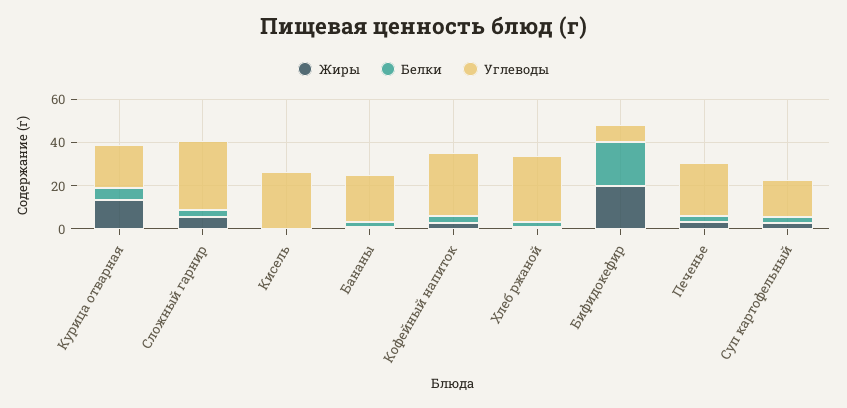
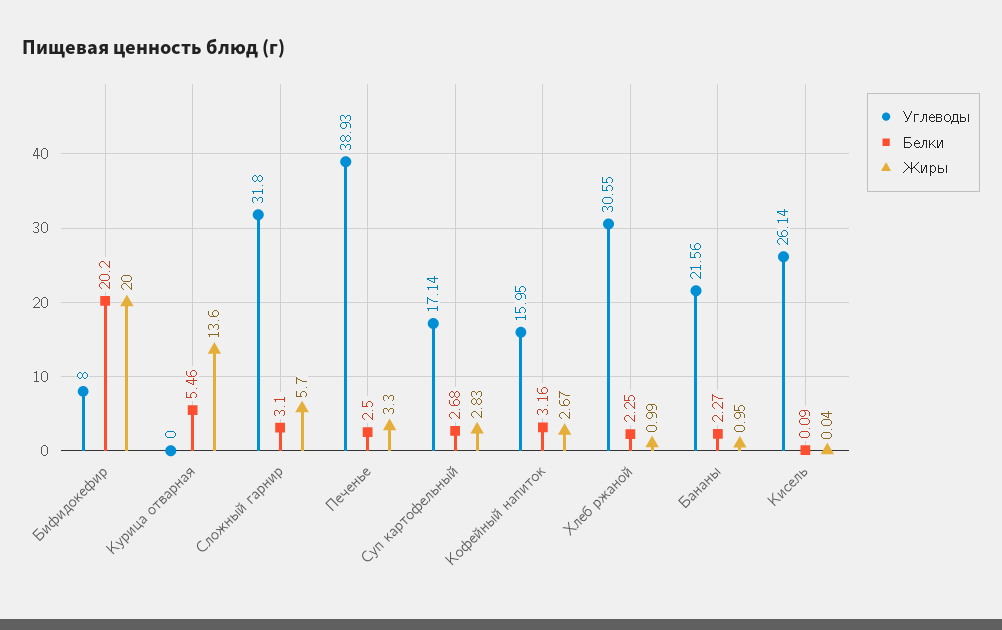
  {
    "Жиры": {
      "Курица отварная": 13.6,
      "Сложный гарнир": 5.7,
      "Кисель": 0.04,
      "Бананы": 0.95,
      "Кофейный напиток": 2.67,
      "Хлеб ржаной": 0.99,
      "Бифидокефир": 20,
      "Печенье": 3.3,
      "Суп картофельный": 2.83
    },
    "Белки": {
      "Курица отварная": 5.46,
      "Сложный гарнир": 3.1,
      "Кисель": 0.09,
      "Бананы": 2.27,
      "Кофейный напиток": 3.16,
      "Хлеб ржаной": 2.25,
      "Бифидокефир": 20.2,
      "Печенье": 2.5,
      "Суп картофельный": 2.68
    },
    "Углеводы": {
-     "Курица отварная": 20,
+     "Курица отварная": 0,
      "Сложный гарнир": 31.8,
      "Кисель": 26.14,
      "Бананы": 21.56,
-     "Кофейный напиток": 30,
+     "Кофейный напиток": 15.95,
      "Хлеб ржаной": 30.55,
      "Бифидокефир": 8,
-     "Печенье": 25,
+     "Печенье": 38.93,
      "Суп картофельный": 17.14
    }
  }

